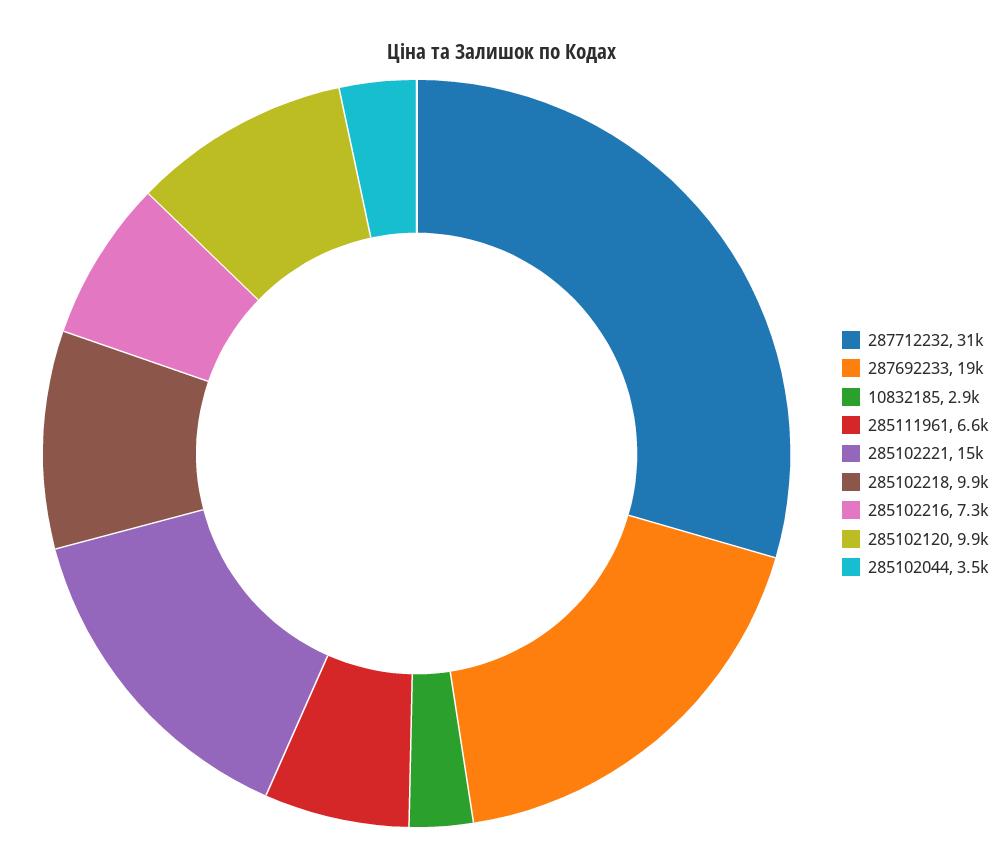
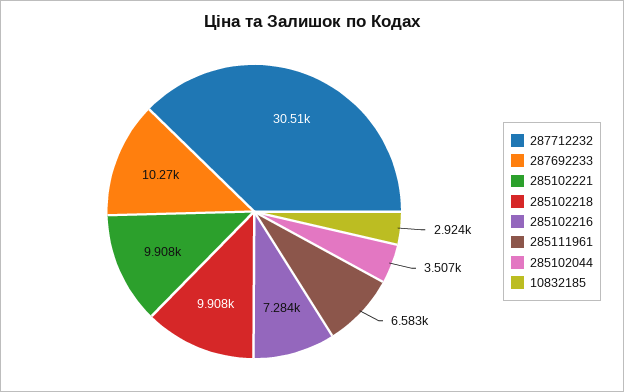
  {
    "287712232": 30510,
-   "287692233": 19000,
+   "287692233": 10270,
    "10832185": 2924,
    "285111961": 6583,
-   "285102221": 15000,
+   "285102221": 9908,
    "285102218": 9908,
    "285102216": 7284,
-   "285102120": 9900,
    "285102044": 3507
  }

